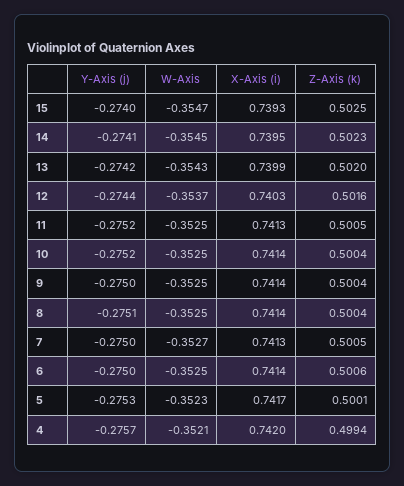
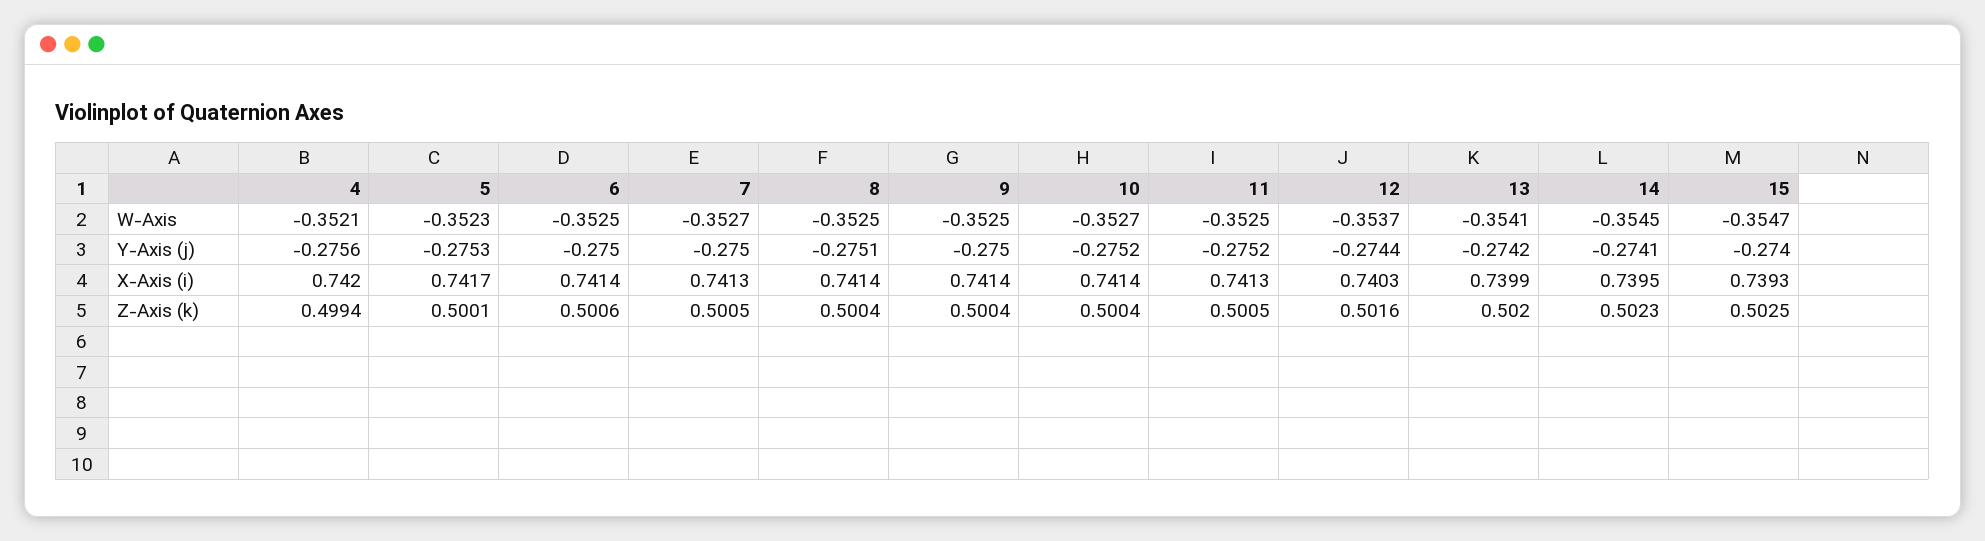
  {
    "Y-Axis (j)": {
      "15": -0.274,
      "14": -0.2741,
      "13": -0.2742,
      "12": -0.2744,
      "11": -0.2752,
      "10": -0.2752,
      "9": -0.275,
      "8": -0.2751,
      "7": -0.275,
      "6": -0.275,
      "5": -0.2753,
-     "4": -0.2757
+     "4": -0.2756
    },
    "W-Axis": {
      "15": -0.3547,
      "14": -0.3545,
-     "13": -0.3543,
+     "13": -0.3541,
      "12": -0.3537,
      "11": -0.3525,
-     "10": -0.3525,
+     "10": -0.3527,
      "9": -0.3525,
      "8": -0.3525,
      "7": -0.3527,
      "6": -0.3525,
      "5": -0.3523,
      "4": -0.3521
    },
    "X-Axis (i)": {
      "15": 0.7393,
      "14": 0.7395,
      "13": 0.7399,
      "12": 0.7403,
      "11": 0.7413,
      "10": 0.7414,
      "9": 0.7414,
      "8": 0.7414,
      "7": 0.7413,
      "6": 0.7414,
      "5": 0.7417,
      "4": 0.742
    },
    "Z-Axis (k)": {
      "15": 0.5025,
      "14": 0.5023,
      "13": 0.502,
      "12": 0.5016,
      "11": 0.5005,
      "10": 0.5004,
      "9": 0.5004,
      "8": 0.5004,
      "7": 0.5005,
      "6": 0.5006,
      "5": 0.5001,
      "4": 0.4994
    }
  }

